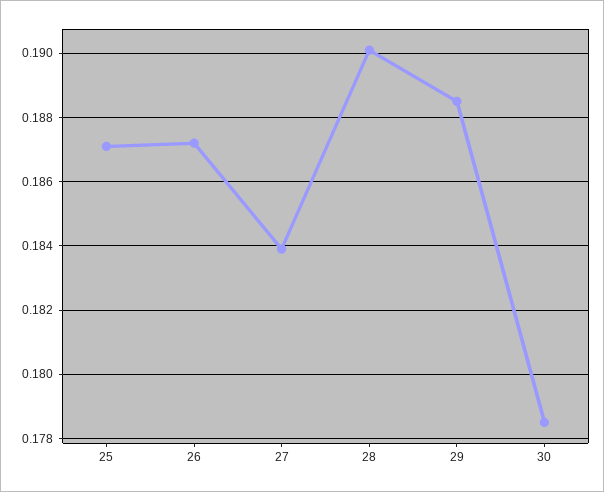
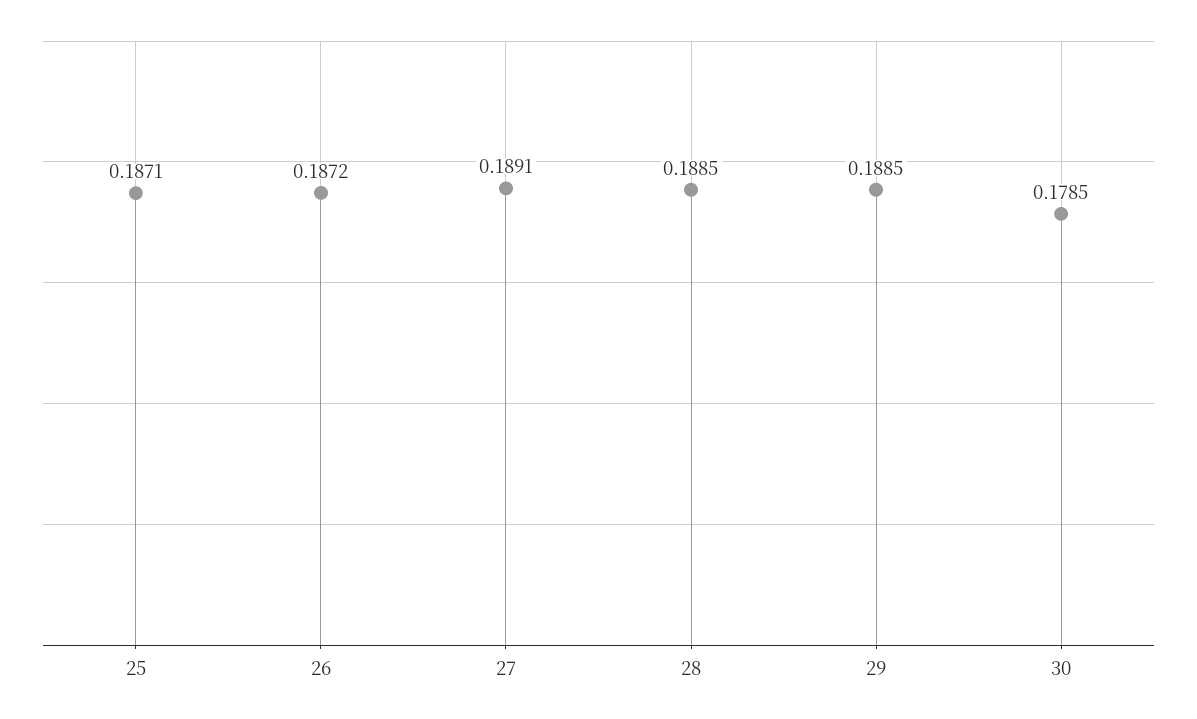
  {
    "25": 0.1871,
    "26": 0.1872,
-   "27": 0.184,
+   "27": 0.1891,
-   "28": 0.19,
+   "28": 0.1885,
    "29": 0.1885,
    "30": 0.1785
  }

